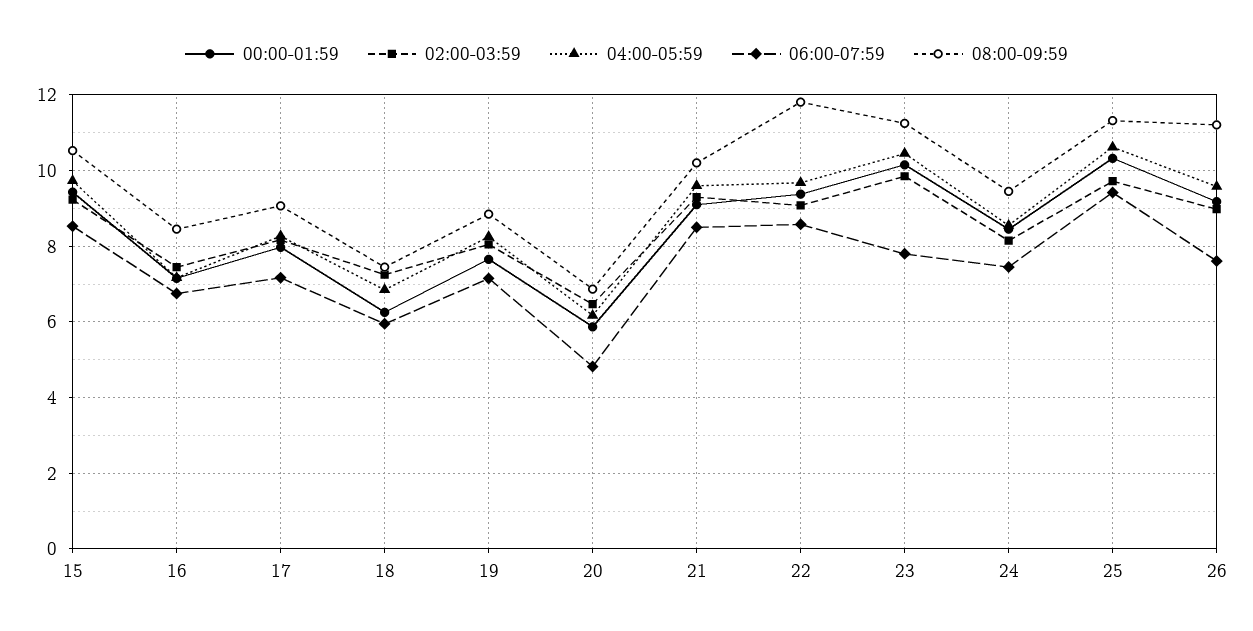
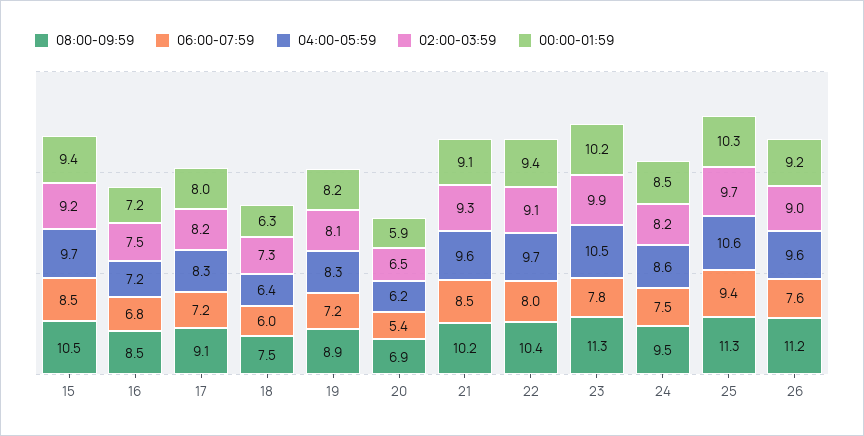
  {
    "00:00-01:59": {
      "15": 9.4,
      "16": 7.2,
      "17": 8,
      "18": 6.3,
-     "19": 7.6,
+     "19": 8.2,
      "20": 5.9,
      "21": 9.1,
      "22": 9.4,
      "23": 10.2,
      "24": 8.5,
      "25": 10.3,
      "26": 9.2
    },
    "02:00-03:59": {
      "15": 9.2,
      "16": 7.5,
      "17": 8.2,
      "18": 7.3,
      "19": 8.1,
      "20": 6.5,
      "21": 9.3,
      "22": 9.1,
      "23": 9.9,
      "24": 8.2,
      "25": 9.7,
      "26": 9
    },
    "04:00-05:59": {
      "15": 9.7,
      "16": 7.2,
      "17": 8.3,
-     "18": 6.8,
+     "18": 6.4,
      "19": 8.3,
      "20": 6.2,
      "21": 9.6,
      "22": 9.7,
      "23": 10.5,
      "24": 8.6,
      "25": 10.6,
      "26": 9.6
    },
    "06:00-07:59": {
      "15": 8.5,
      "16": 6.8,
      "17": 7.2,
      "18": 6,
      "19": 7.2,
-     "20": 4.8,
+     "20": 5.4,
      "21": 8.5,
-     "22": 8.6,
+     "22": 8,
      "23": 7.8,
      "24": 7.5,
      "25": 9.4,
      "26": 7.6
    },
    "08:00-09:59": {
      "15": 10.5,
      "16": 8.5,
      "17": 9.1,
      "18": 7.5,
      "19": 8.9,
      "20": 6.9,
      "21": 10.2,
-     "22": 11.8,
+     "22": 10.4,
      "23": 11.3,
      "24": 9.5,
      "25": 11.3,
      "26": 11.2
    }
  }

